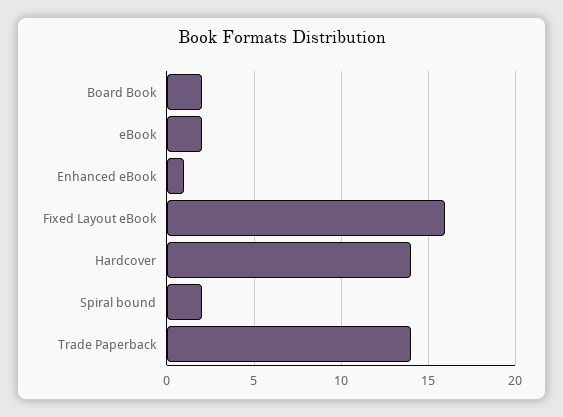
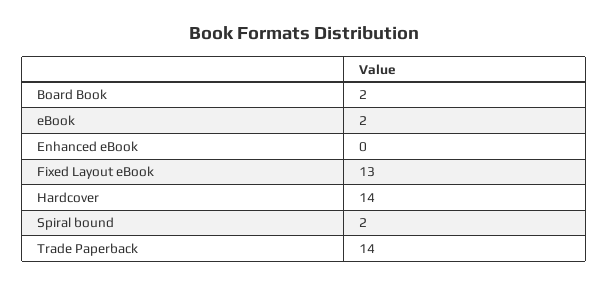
  {
    "Board Book": 2,
    "eBook": 2,
-   "Enhanced eBook": 1,
+   "Enhanced eBook": 0,
-   "Fixed Layout eBook": 16,
+   "Fixed Layout eBook": 13,
    "Hardcover": 14,
    "Spiral bound": 2,
    "Trade Paperback": 14
  }

